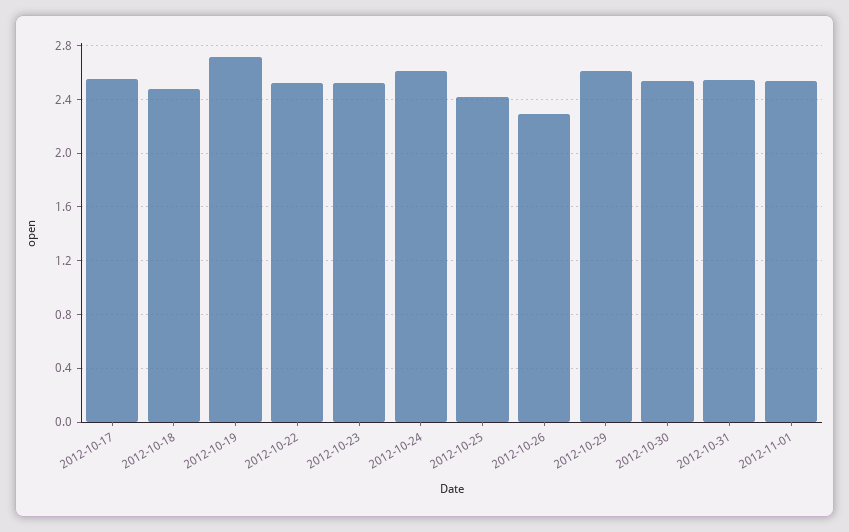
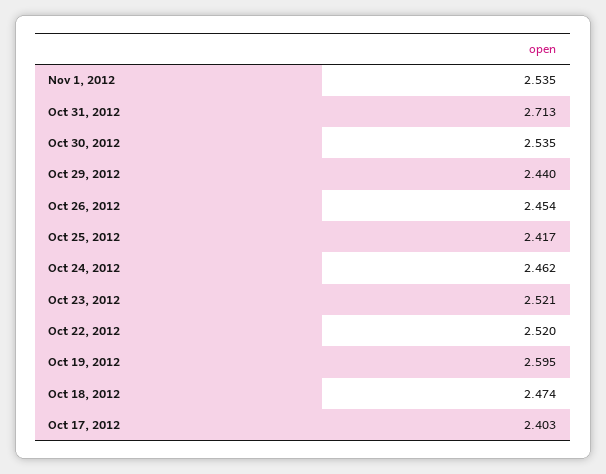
  {
-   "2012-10-17": 2.55,
+   "2012-10-17": 2.403,
    "2012-10-18": 2.474,
-   "2012-10-19": 2.7,
+   "2012-10-19": 2.595,
    "2012-10-22": 2.52,
    "2012-10-23": 2.521,
-   "2012-10-24": 2.6,
+   "2012-10-24": 2.462,
    "2012-10-25": 2.417,
-   "2012-10-26": 2.3,
+   "2012-10-26": 2.454,
-   "2012-10-29": 2.6,
+   "2012-10-29": 2.44,
    "2012-10-30": 2.535,
-   "2012-10-31": 2.55,
+   "2012-10-31": 2.713,
    "2012-11-01": 2.535
  }

